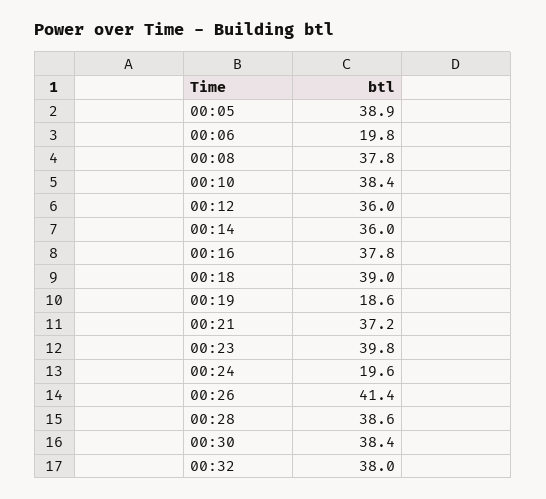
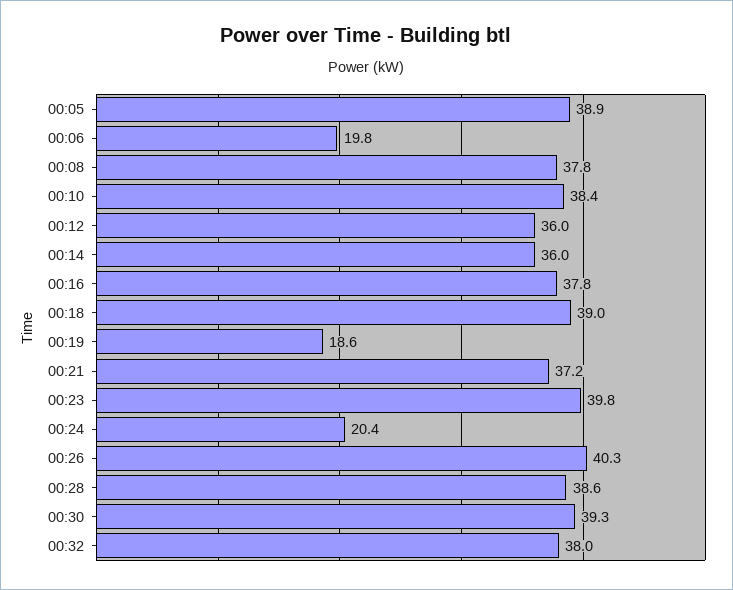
  {
    "00:05": 38.9,
    "00:06": 19.8,
    "00:08": 37.8,
    "00:10": 38.4,
    "00:12": 36,
    "00:14": 36,
    "00:16": 37.8,
    "00:18": 39,
    "00:19": 18.6,
    "00:21": 37.2,
    "00:23": 39.8,
-   "00:24": 19.6,
+   "00:24": 20.4,
-   "00:26": 41.4,
+   "00:26": 40.3,
    "00:28": 38.6,
-   "00:30": 38.4,
+   "00:30": 39.3,
    "00:32": 38
  }

